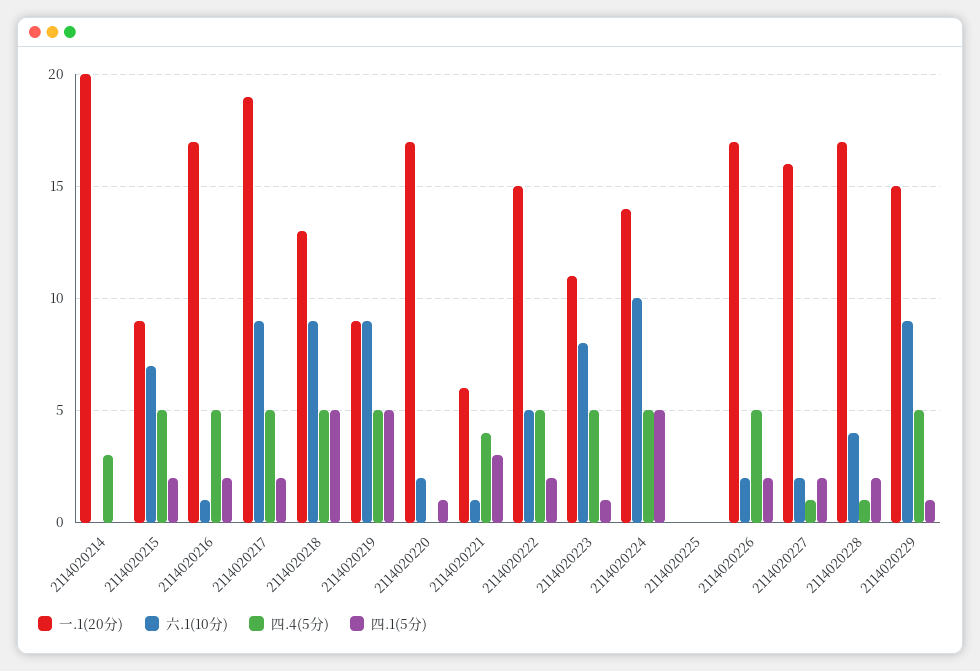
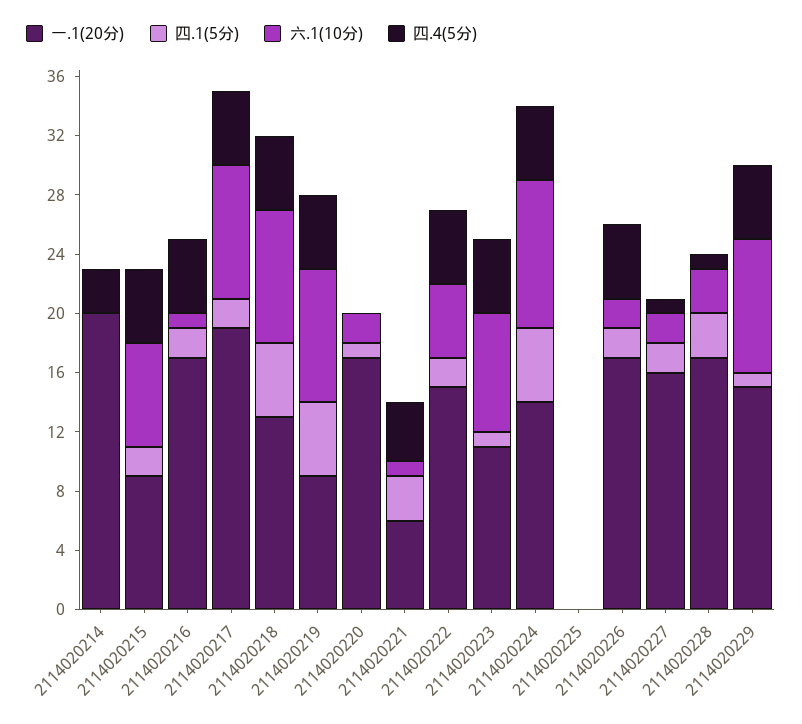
  {
    "一.1(20分)": {
      "2114020214": 20,
      "2114020215": 9,
      "2114020216": 17,
      "2114020217": 19,
      "2114020218": 13,
      "2114020219": 9,
      "2114020220": 17,
      "2114020221": 6,
      "2114020222": 15,
      "2114020223": 11,
      "2114020224": 14,
      "2114020225": 0,
      "2114020226": 17,
      "2114020227": 16,
      "2114020228": 17,
      "2114020229": 15
    },
    "六.1(10分)": {
      "2114020214": 0,
      "2114020215": 7,
      "2114020216": 1,
      "2114020217": 9,
      "2114020218": 9,
      "2114020219": 9,
      "2114020220": 2,
      "2114020221": 1,
      "2114020222": 5,
      "2114020223": 8,
      "2114020224": 10,
      "2114020225": 0,
      "2114020226": 2,
      "2114020227": 2,
-     "2114020228": 4,
+     "2114020228": 3,
      "2114020229": 9
    },
    "四.4(5分)": {
      "2114020214": 3,
      "2114020215": 5,
      "2114020216": 5,
      "2114020217": 5,
      "2114020218": 5,
      "2114020219": 5,
      "2114020220": 0,
      "2114020221": 4,
      "2114020222": 5,
      "2114020223": 5,
      "2114020224": 5,
      "2114020225": 0,
      "2114020226": 5,
      "2114020227": 1,
      "2114020228": 1,
      "2114020229": 5
    },
    "四.1(5分)": {
      "2114020214": 0,
      "2114020215": 2,
      "2114020216": 2,
      "2114020217": 2,
      "2114020218": 5,
      "2114020219": 5,
      "2114020220": 1,
      "2114020221": 3,
      "2114020222": 2,
      "2114020223": 1,
      "2114020224": 5,
      "2114020225": 0,
      "2114020226": 2,
      "2114020227": 2,
-     "2114020228": 2,
+     "2114020228": 3,
      "2114020229": 1
    }
  }

